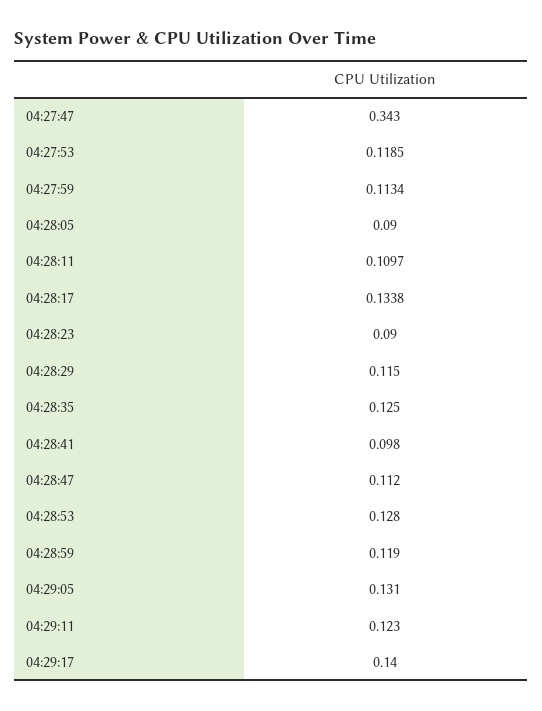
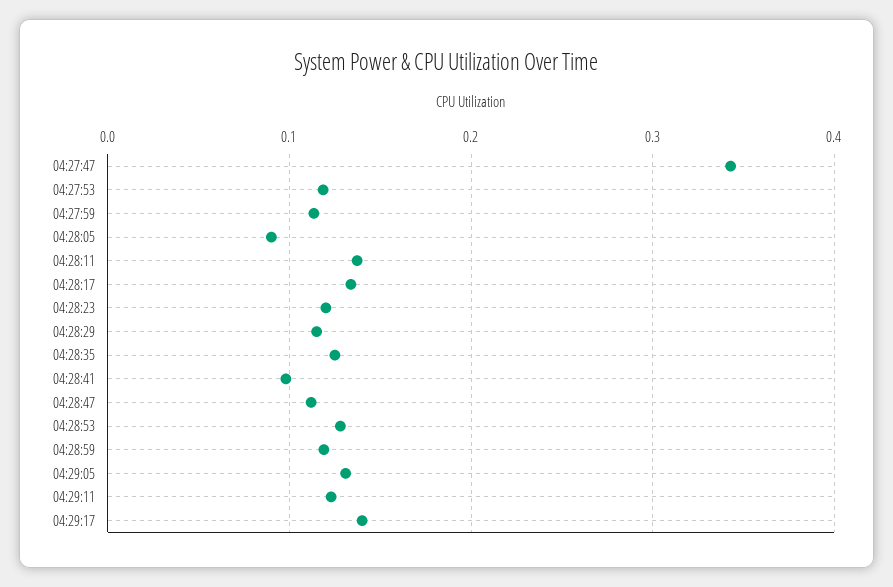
  {
    "04:27:47": 0.343,
    "04:27:53": 0.1185,
    "04:27:59": 0.1134,
    "04:28:05": 0.09,
-   "04:28:11": 0.1097,
+   "04:28:11": 0.14,
    "04:28:17": 0.1338,
-   "04:28:23": 0.09,
+   "04:28:23": 0.12,
    "04:28:29": 0.115,
    "04:28:35": 0.125,
    "04:28:41": 0.098,
    "04:28:47": 0.112,
    "04:28:53": 0.128,
    "04:28:59": 0.119,
    "04:29:05": 0.131,
    "04:29:11": 0.123,
    "04:29:17": 0.14
  }

